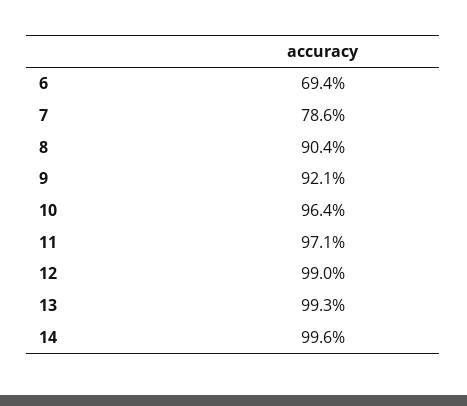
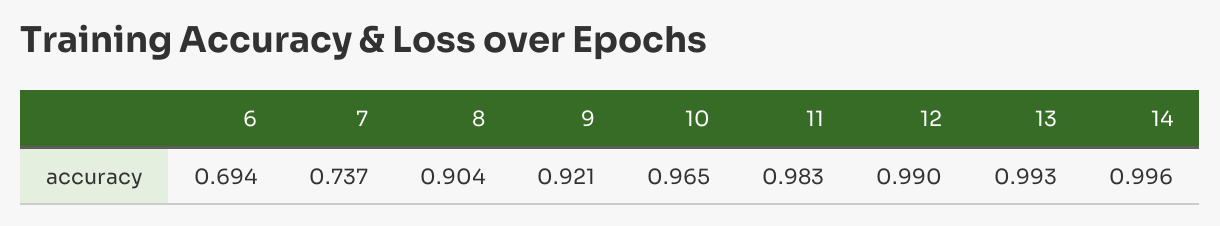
  {
    "6": 0.694,
-   "7": 0.786,
+   "7": 0.737,
    "8": 0.904,
    "9": 0.921,
-   "10": 0.964,
+   "10": 0.965,
-   "11": 0.971,
+   "11": 0.983,
    "12": 0.99,
    "13": 0.993,
    "14": 0.996
  }

